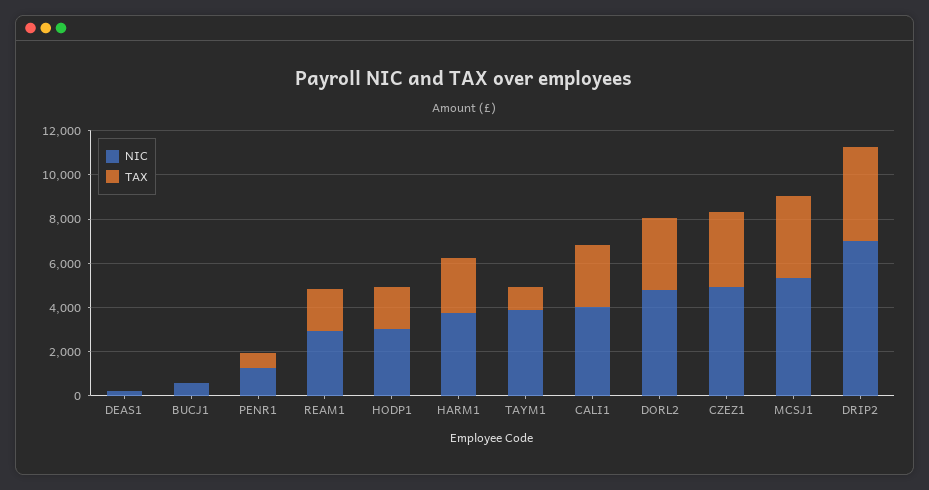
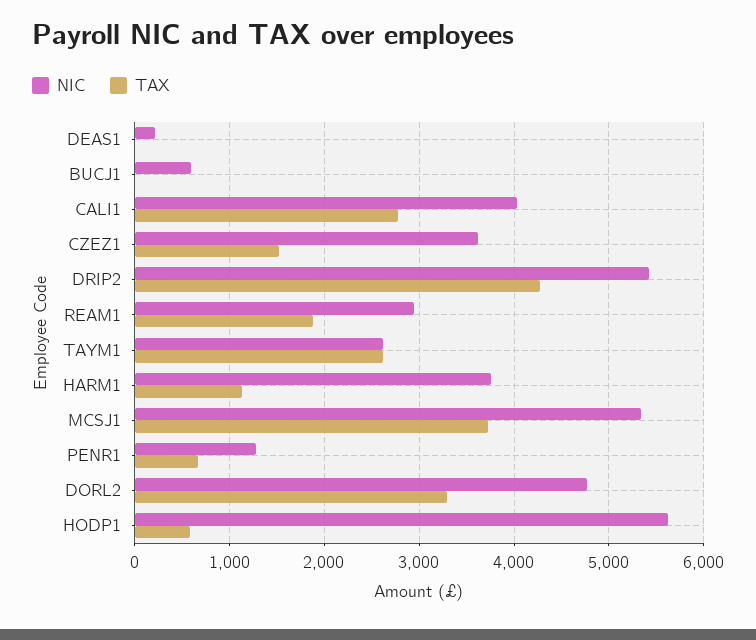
  {
    "NIC": {
      "DEAS1": 200,
      "BUCJ1": 600,
      "PENR1": 1300,
      "REAM1": 2900,
-     "HODP1": 3000,
+     "HODP1": 5600,
      "HARM1": 3800,
-     "TAYM1": 4000,
+     "TAYM1": 2600,
      "CALI1": 4000,
      "DORL2": 4800,
-     "CZEZ1": 5000,
+     "CZEZ1": 3600,
      "MCSJ1": 5300,
-     "DRIP2": 7000
+     "DRIP2": 5400
    },
    "TAX": {
      "DEAS1": 0,
      "BUCJ1": 0,
      "PENR1": 700,
      "REAM1": 1900,
-     "HODP1": 2000,
+     "HODP1": 600,
-     "HARM1": 2500,
+     "HARM1": 1100,
-     "TAYM1": 1000,
+     "TAYM1": 2600,
      "CALI1": 2800,
      "DORL2": 3300,
-     "CZEZ1": 3500,
+     "CZEZ1": 1500,
      "MCSJ1": 3700,
      "DRIP2": 4300
    }
  }

